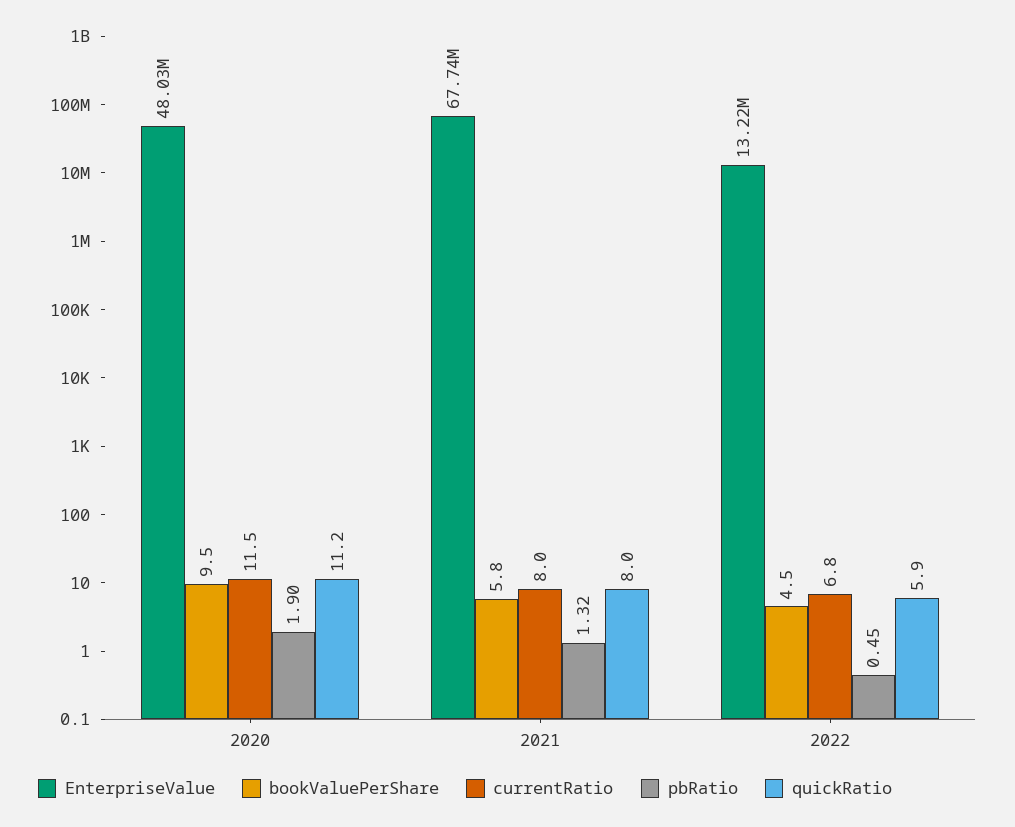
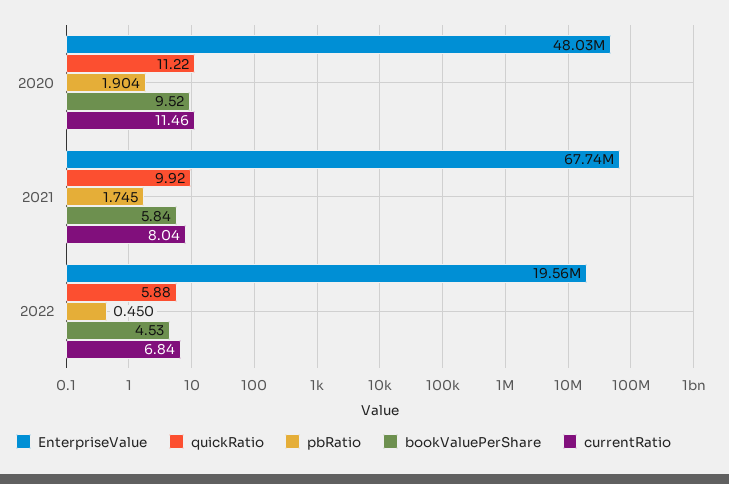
  {
    "EnterpriseValue": {
      "2020": 48030000,
      "2021": 67740000,
-     "2022": 13220000
+     "2022": 19560000
    },
    "bookValuePerShare": {
      "2020": 9.52,
      "2021": 5.84,
      "2022": 4.53
    },
    "currentRatio": {
      "2020": 11.46,
      "2021": 8.04,
      "2022": 6.84
    },
    "pbRatio": {
      "2020": 1.904,
-     "2021": 1.32,
+     "2021": 1.745,
      "2022": 0.45
    },
    "quickRatio": {
      "2020": 11.22,
-     "2021": 8,
+     "2021": 9.92,
      "2022": 5.88
    }
  }

